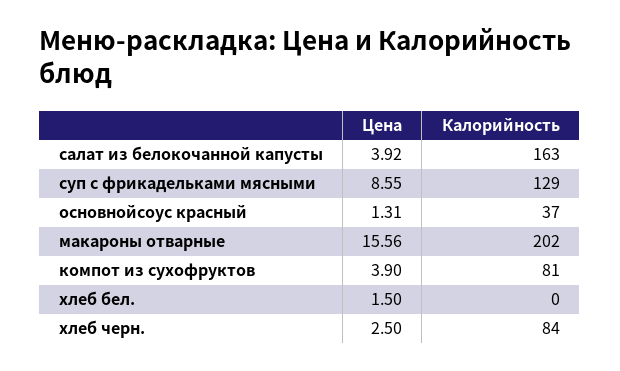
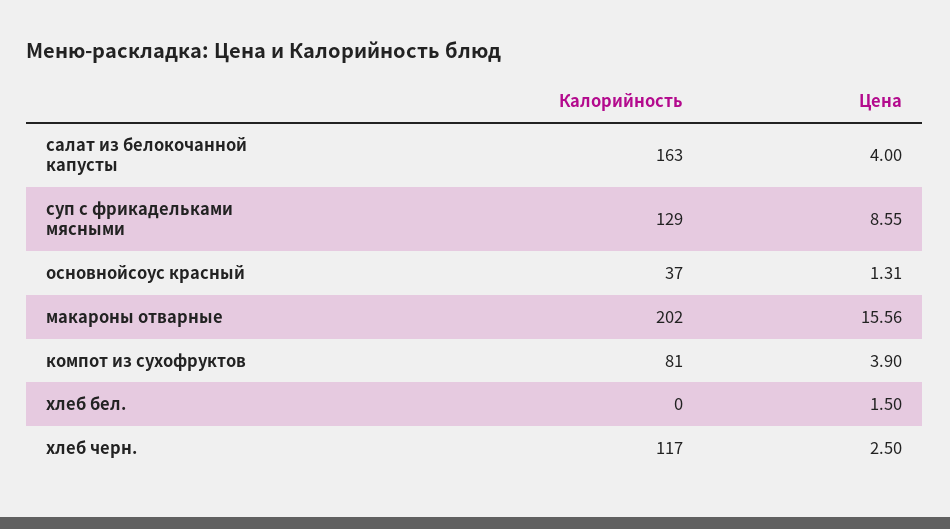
  {
    "Цена": {
-     "салат из белокочанной капусты": 3.92,
+     "салат из белокочанной капусты": 4,
      "суп с фрикадельками мясными": 8.55,
      "основнойсоус красный": 1.31,
      "макароны отварные": 15.56,
      "компот из сухофруктов": 3.9,
      "хлеб бел.": 1.5,
      "хлеб черн.": 2.5
    },
    "Калорийность": {
      "салат из белокочанной капусты": 163,
      "суп с фрикадельками мясными": 129,
      "основнойсоус красный": 37,
      "макароны отварные": 202,
      "компот из сухофруктов": 81,
      "хлеб бел.": 0,
-     "хлеб черн.": 84
+     "хлеб черн.": 117
    }
  }

